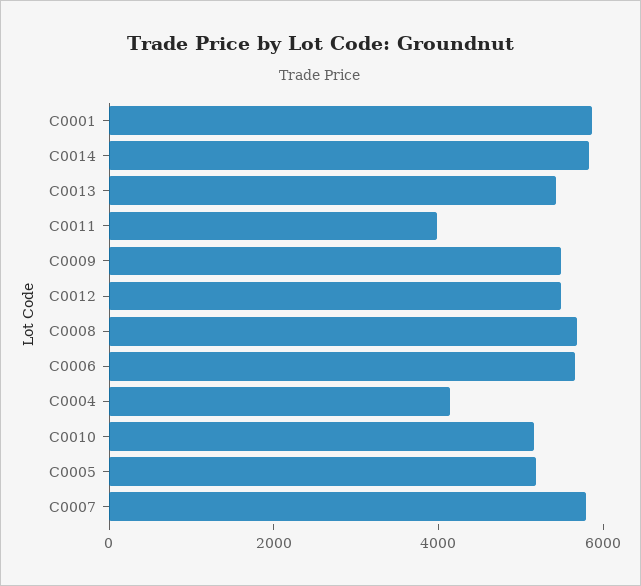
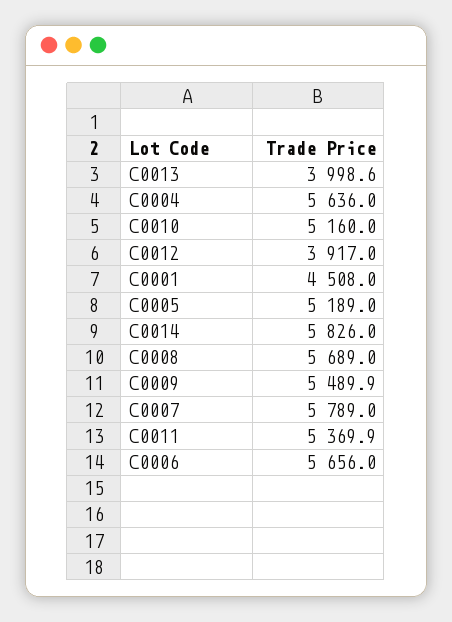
  {
-   "C0001": 6000,
+   "C0001": 4508,
    "C0014": 5826,
-   "C0013": 5500,
+   "C0013": 3998.6,
-   "C0011": 4000,
+   "C0011": 5369.9,
    "C0009": 5489.9,
-   "C0012": 5500,
+   "C0012": 3917,
    "C0008": 5689,
    "C0006": 5656,
-   "C0004": 4000,
+   "C0004": 5636,
    "C0010": 5160,
    "C0005": 5189,
    "C0007": 5789
  }

